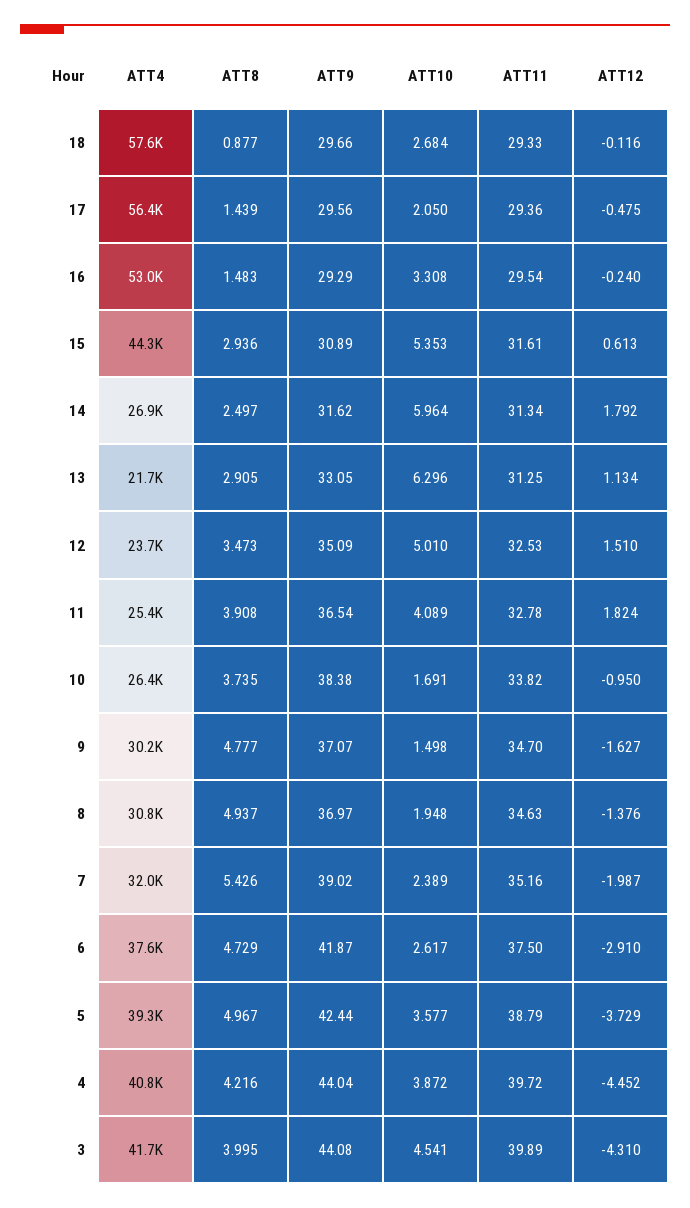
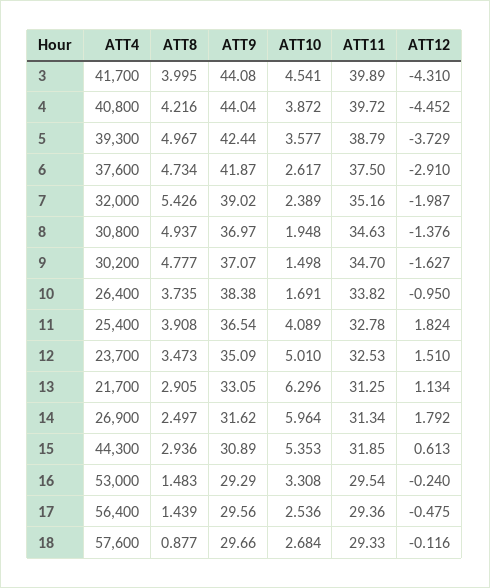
  {
    "ATT4": {
      "18": 57600,
      "17": 56400,
      "16": 53000,
      "15": 44300,
      "14": 26900,
      "13": 21700,
      "12": 23700,
      "11": 25400,
      "10": 26400,
      "9": 30200,
      "8": 30800,
      "7": 32000,
      "6": 37600,
      "5": 39300,
      "4": 40800,
      "3": 41700
    },
    "ATT8": {
      "18": 0.877,
      "17": 1.439,
      "16": 1.483,
      "15": 2.936,
      "14": 2.497,
      "13": 2.905,
      "12": 3.473,
      "11": 3.908,
      "10": 3.735,
      "9": 4.777,
      "8": 4.937,
      "7": 5.426,
-     "6": 4.729,
+     "6": 4.734,
      "5": 4.967,
      "4": 4.216,
      "3": 3.995
    },
    "ATT9": {
      "18": 29.66,
      "17": 29.56,
      "16": 29.29,
      "15": 30.89,
      "14": 31.62,
      "13": 33.05,
      "12": 35.09,
      "11": 36.54,
      "10": 38.38,
      "9": 37.07,
      "8": 36.97,
      "7": 39.02,
      "6": 41.87,
      "5": 42.44,
      "4": 44.04,
      "3": 44.08
    },
    "ATT10": {
      "18": 2.684,
-     "17": 2.05,
+     "17": 2.536,
      "16": 3.308,
      "15": 5.353,
      "14": 5.964,
      "13": 6.296,
      "12": 5.01,
      "11": 4.089,
      "10": 1.691,
      "9": 1.498,
      "8": 1.948,
      "7": 2.389,
      "6": 2.617,
      "5": 3.577,
      "4": 3.872,
      "3": 4.541
    },
    "ATT11": {
      "18": 29.33,
      "17": 29.36,
      "16": 29.54,
-     "15": 31.61,
+     "15": 31.85,
      "14": 31.34,
      "13": 31.25,
      "12": 32.53,
      "11": 32.78,
      "10": 33.82,
      "9": 34.7,
      "8": 34.63,
      "7": 35.16,
      "6": 37.5,
      "5": 38.79,
      "4": 39.72,
      "3": 39.89
    },
    "ATT12": {
      "18": -0.116,
      "17": -0.475,
      "16": -0.24,
      "15": 0.613,
      "14": 1.792,
      "13": 1.134,
      "12": 1.51,
      "11": 1.824,
      "10": -0.95,
      "9": -1.627,
      "8": -1.376,
      "7": -1.987,
      "6": -2.91,
      "5": -3.729,
      "4": -4.452,
      "3": -4.31
    }
  }

